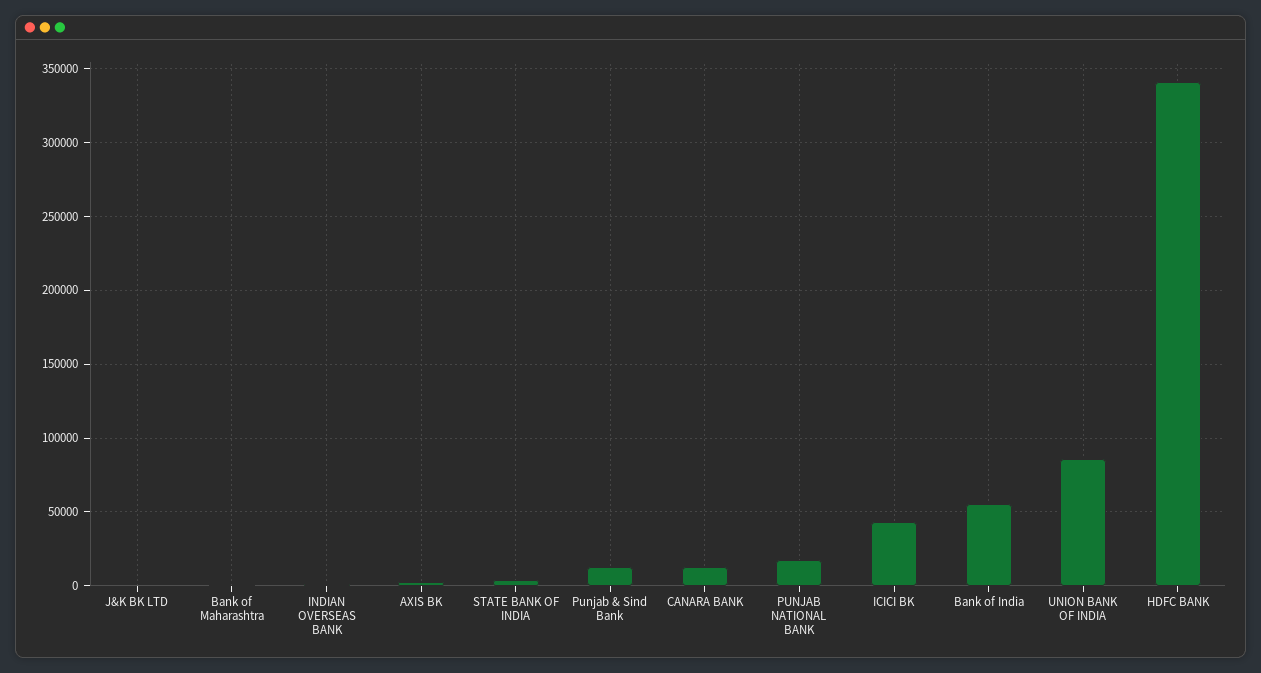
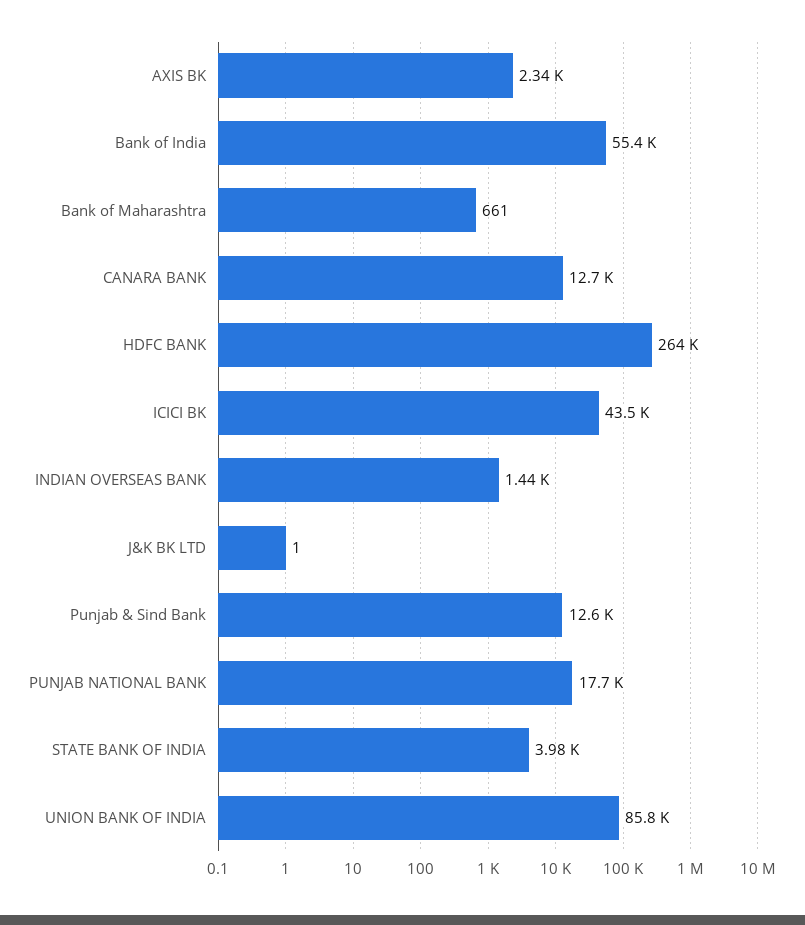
  {
    "J&K BK LTD": 1,
    "Bank of Maharashtra": 661,
    "INDIAN OVERSEAS BANK": 1440,
    "AXIS BK": 2340,
    "STATE BANK OF INDIA": 3980,
    "Punjab & Sind Bank": 12600,
    "CANARA BANK": 12700,
    "PUNJAB NATIONAL BANK": 17700,
    "ICICI BK": 43500,
    "Bank of India": 55400,
    "UNION BANK OF INDIA": 85800,
-   "HDFC BANK": 340000
+   "HDFC BANK": 264000
  }

